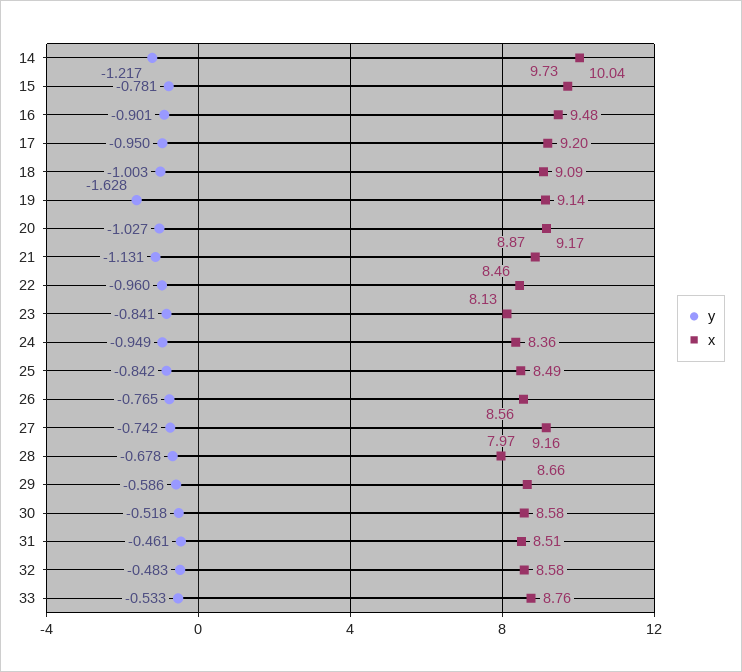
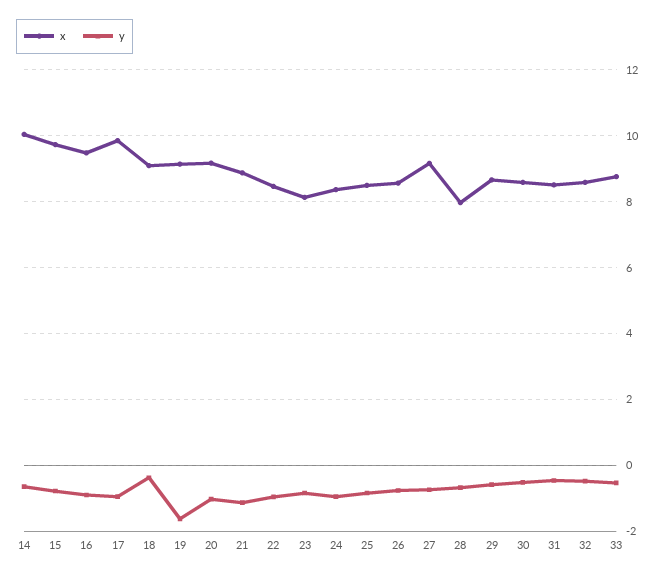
  {
    "y": {
-     "14": -1.217,
+     "14": -0.6,
      "15": -0.781,
      "16": -0.901,
      "17": -0.95,
-     "18": -1.003,
+     "18": -0.4,
      "19": -1.628,
      "20": -1.027,
      "21": -1.131,
      "22": -0.96,
      "23": -0.841,
      "24": -0.949,
      "25": -0.842,
      "26": -0.765,
      "27": -0.742,
      "28": -0.678,
      "29": -0.586,
      "30": -0.518,
      "31": -0.461,
      "32": -0.483,
      "33": -0.533
    },
    "x": {
      "14": 10.04,
      "15": 9.73,
      "16": 9.48,
-     "17": 9.2,
+     "17": 9.8,
      "18": 9.09,
      "19": 9.14,
      "20": 9.17,
      "21": 8.87,
      "22": 8.46,
      "23": 8.13,
      "24": 8.36,
      "25": 8.49,
      "26": 8.56,
      "27": 9.16,
      "28": 7.97,
      "29": 8.66,
      "30": 8.58,
      "31": 8.51,
      "32": 8.58,
      "33": 8.76
    }
  }

